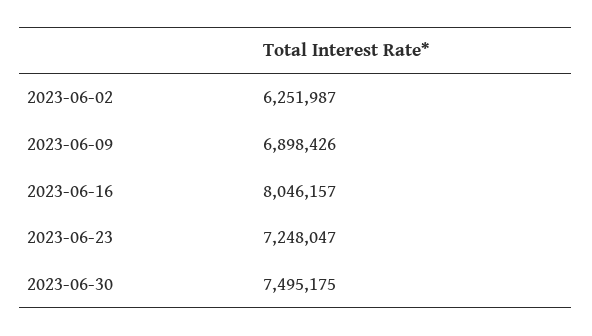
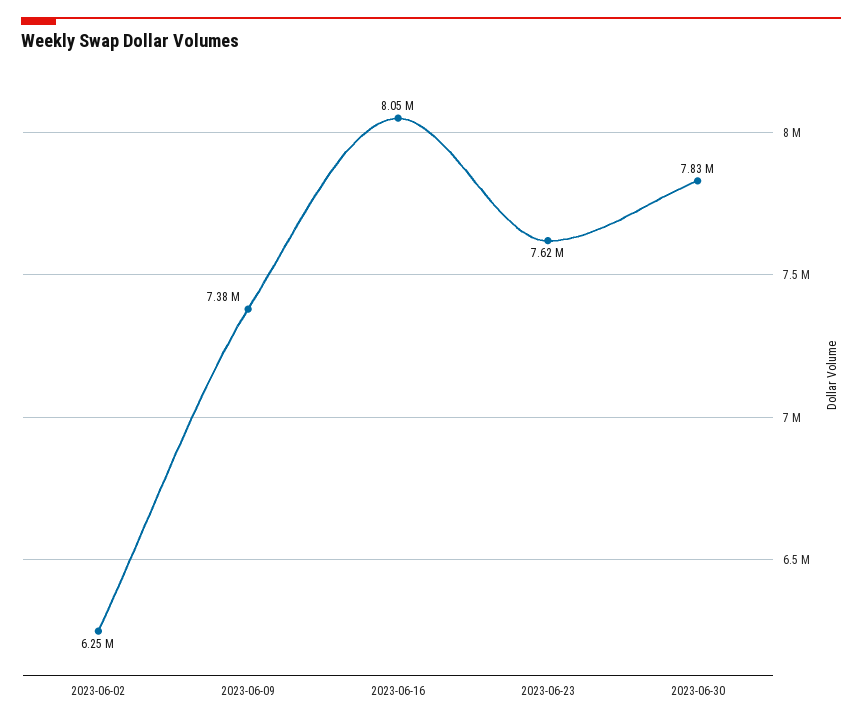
  {
    "2023-06-02": 6251987,
-   "2023-06-09": 6898426,
+   "2023-06-09": 7380000,
    "2023-06-16": 8046157,
-   "2023-06-23": 7248047,
+   "2023-06-23": 7620000,
-   "2023-06-30": 7495175
+   "2023-06-30": 7830000
  }

